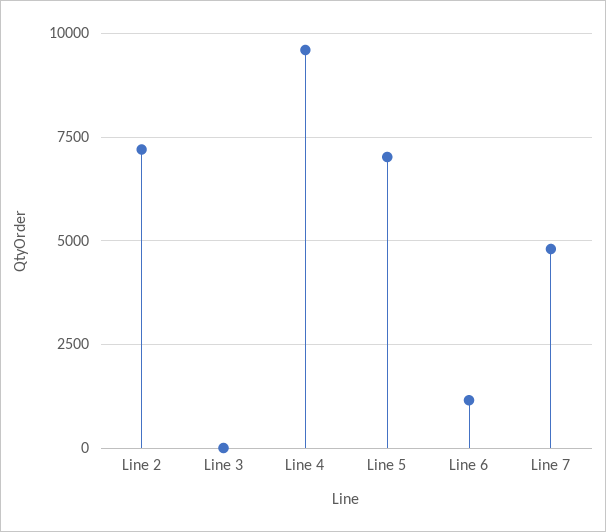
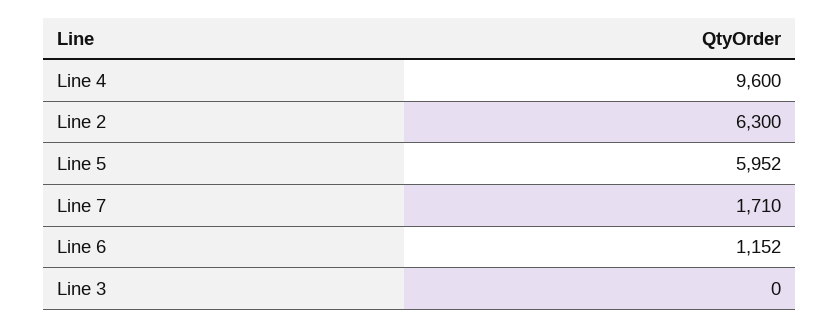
  {
-   "Line 2": 7250,
+   "Line 2": 6300,
    "Line 3": 0,
    "Line 4": 9600,
-   "Line 5": 7000,
+   "Line 5": 5952,
    "Line 6": 1152,
-   "Line 7": 4750
+   "Line 7": 1710
  }

